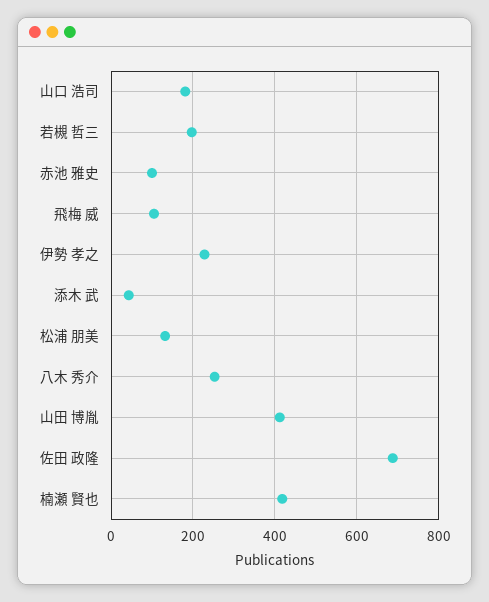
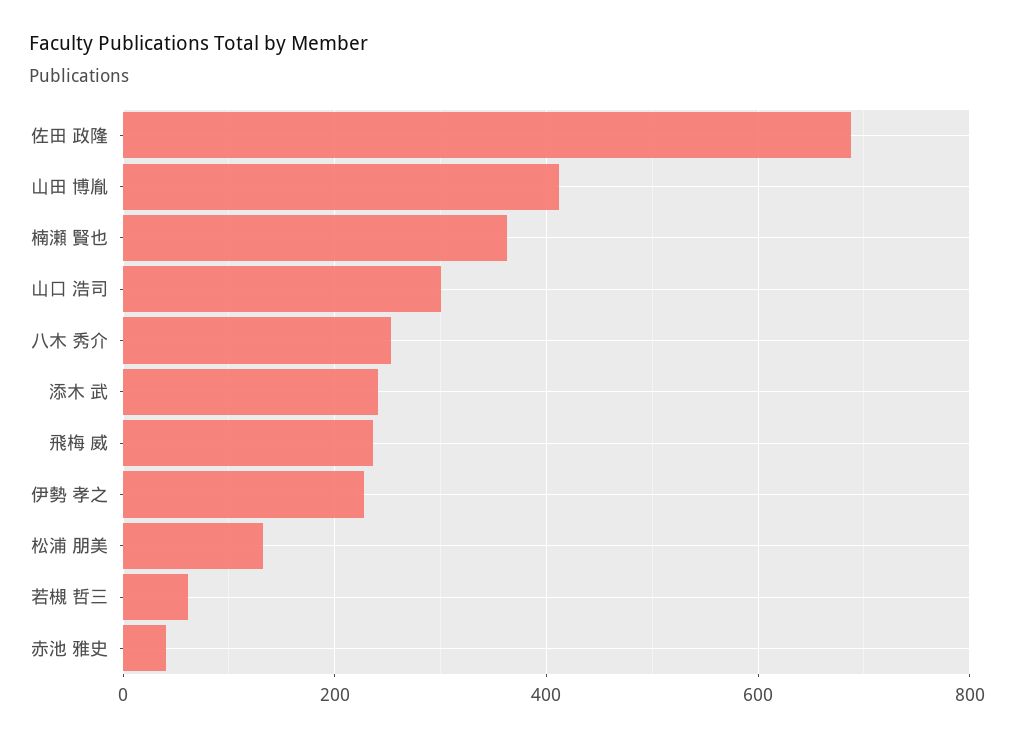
  {
-   "山口 浩司": 180,
+   "山口 浩司": 300,
-   "若槻 哲三": 200,
+   "若槻 哲三": 60,
-   "赤池 雅史": 100,
+   "赤池 雅史": 40,
-   "飛梅 威": 100,
+   "飛梅 威": 240,
    "伊勢 孝之": 220,
-   "添木 武": 40,
+   "添木 武": 240,
    "松浦 朋美": 140,
    "八木 秀介": 260,
    "山田 博胤": 420,
    "佐田 政隆": 680,
-   "楠瀬 賢也": 420
+   "楠瀬 賢也": 360
  }

